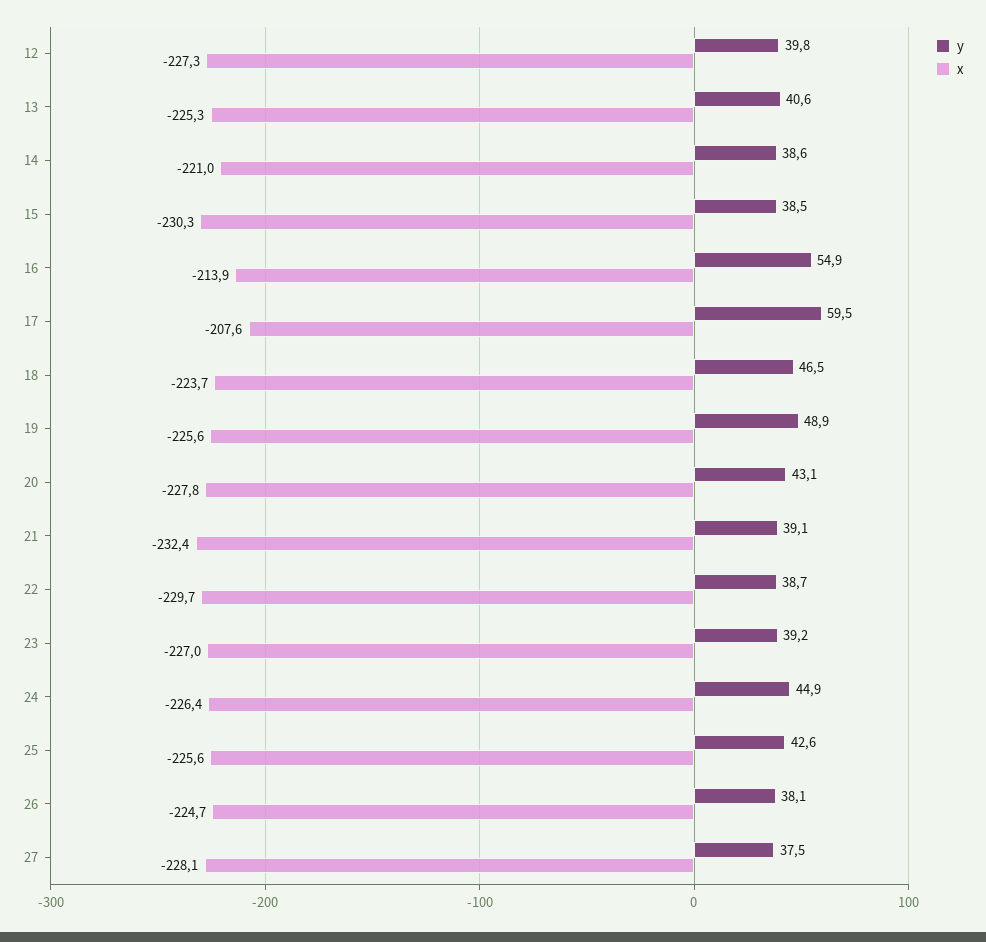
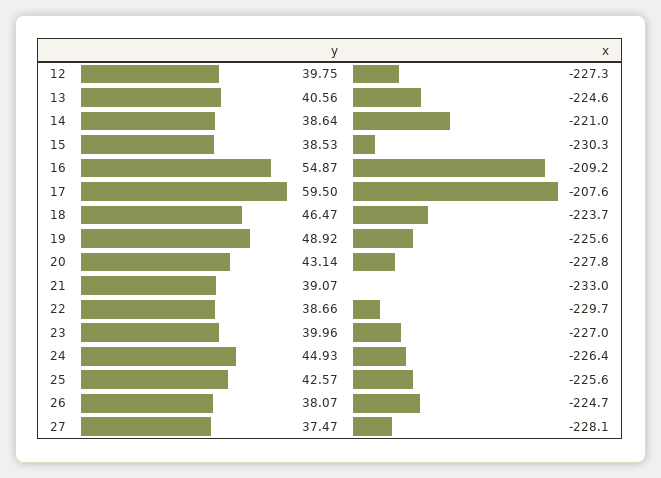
  {
    "y": {
      "12": 39.75,
      "13": 40.56,
      "14": 38.64,
      "15": 38.53,
      "16": 54.87,
      "17": 59.5,
      "18": 46.47,
      "19": 48.92,
      "20": 43.14,
      "21": 39.07,
      "22": 38.66,
-     "23": 39.2,
+     "23": 39.96,
      "24": 44.93,
      "25": 42.57,
      "26": 38.07,
      "27": 37.47
    },
    "x": {
      "12": -227.3,
-     "13": -225.3,
+     "13": -224.6,
      "14": -221,
      "15": -230.3,
-     "16": -213.9,
+     "16": -209.2,
      "17": -207.6,
      "18": -223.7,
      "19": -225.6,
      "20": -227.8,
-     "21": -232.4,
+     "21": -233,
      "22": -229.7,
      "23": -227,
      "24": -226.4,
      "25": -225.6,
      "26": -224.7,
      "27": -228.1
    }
  }

